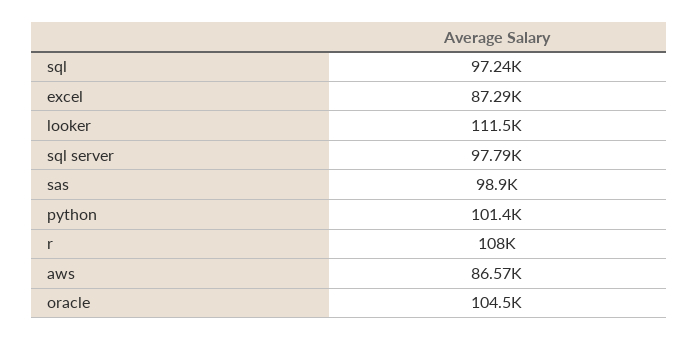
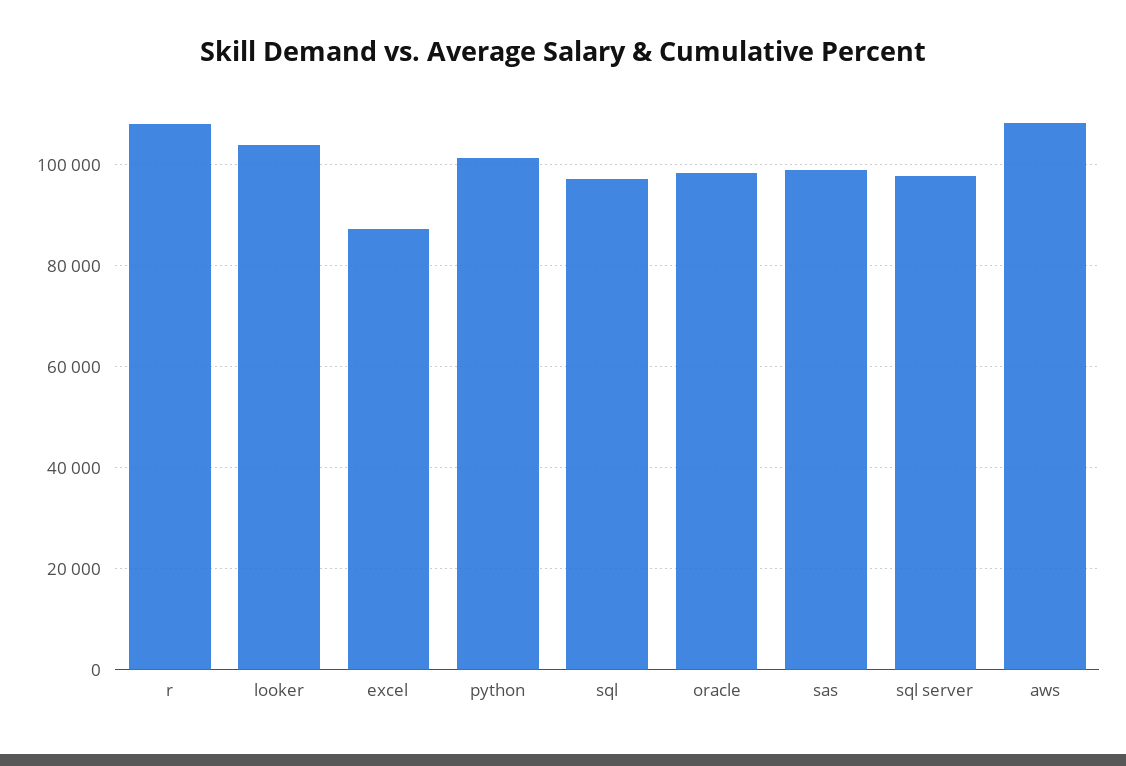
  {
    "sql": 97240,
    "excel": 87290,
-   "looker": 111500,
+   "looker": 104000,
    "sql server": 97790,
    "sas": 98900,
    "python": 101400,
    "r": 108000,
-   "aws": 86570,
+   "aws": 108000,
-   "oracle": 104500
+   "oracle": 98000
  }

